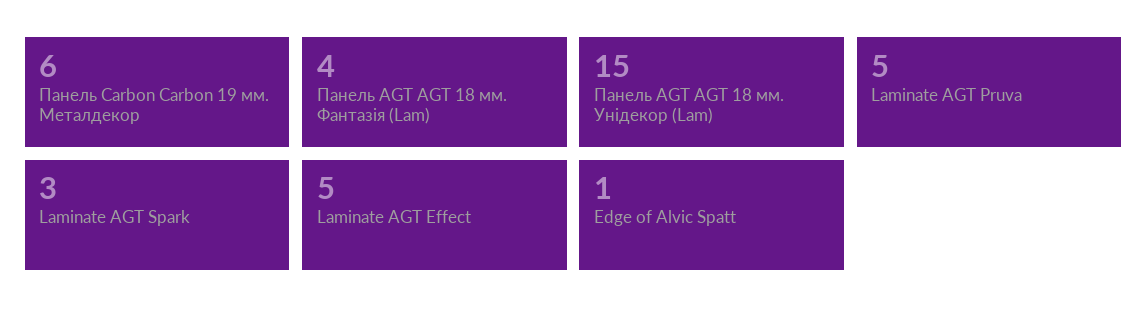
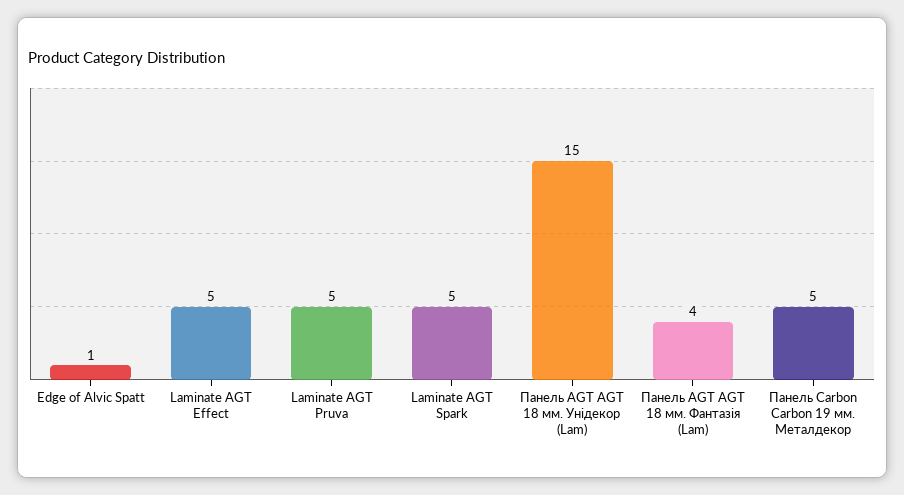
  {
-   "Панель Carbon Carbon 19 мм. Металдекор": 6,
+   "Панель Carbon Carbon 19 мм. Металдекор": 5,
    "Панель AGT AGT 18 мм. Фантазія (Lam)": 4,
    "Панель AGT AGT 18 мм. Унідекор (Lam)": 15,
    "Laminate AGT Pruva": 5,
-   "Laminate AGT Spark": 3,
+   "Laminate AGT Spark": 5,
    "Laminate AGT Effect": 5,
    "Edge of Alvic Spatt": 1
  }

